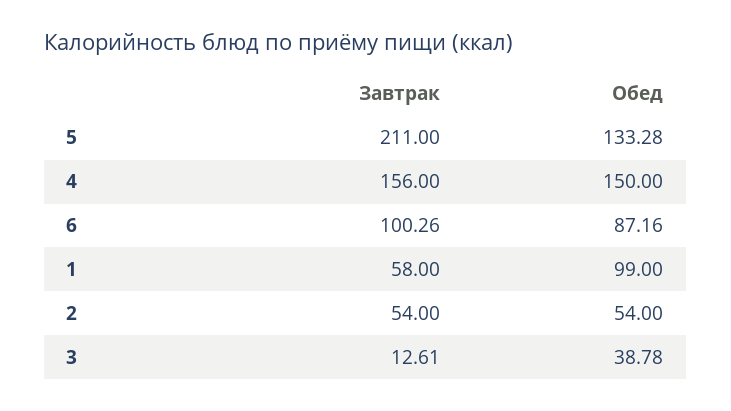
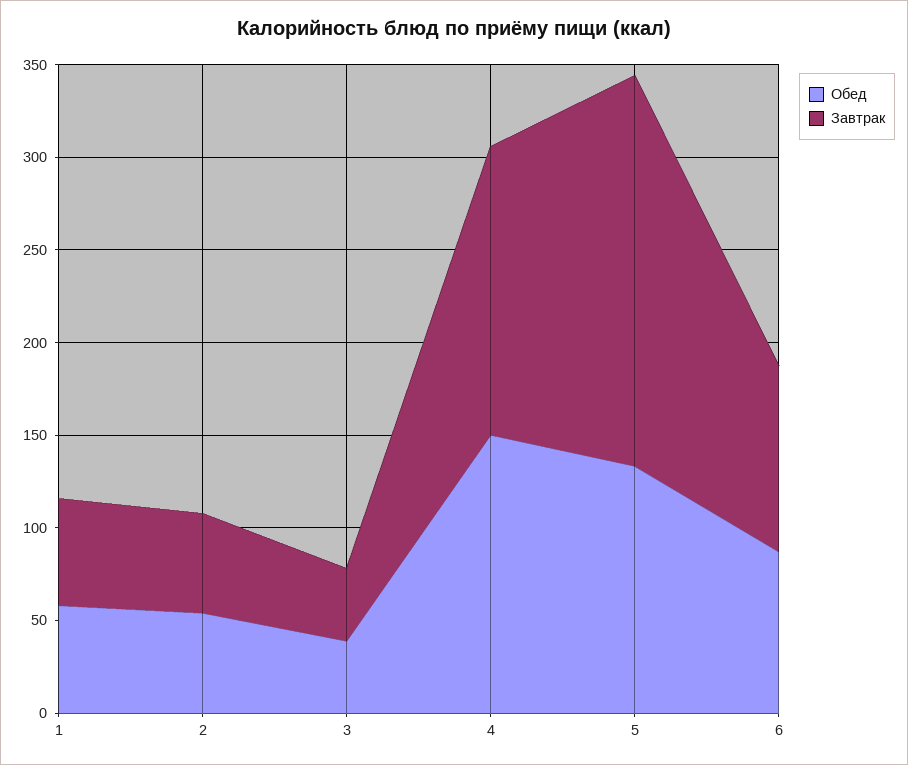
  {
    "Завтрак": {
      "5": 211,
      "4": 156,
      "6": 100.26,
      "1": 58,
      "2": 54,
-     "3": 12.61
+     "3": 40
    },
    "Обед": {
      "5": 133.28,
      "4": 150,
      "6": 87.16,
-     "1": 99,
+     "1": 60,
      "2": 54,
      "3": 38.78
    }
  }

